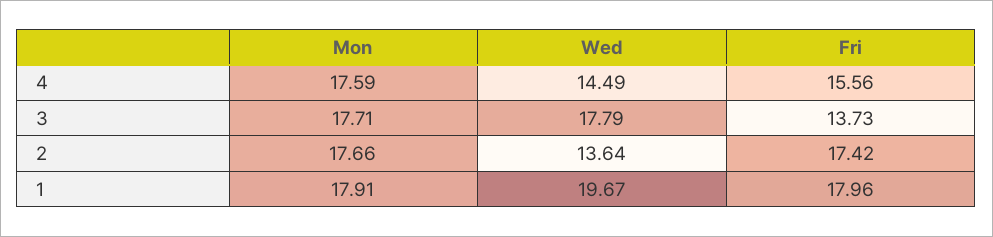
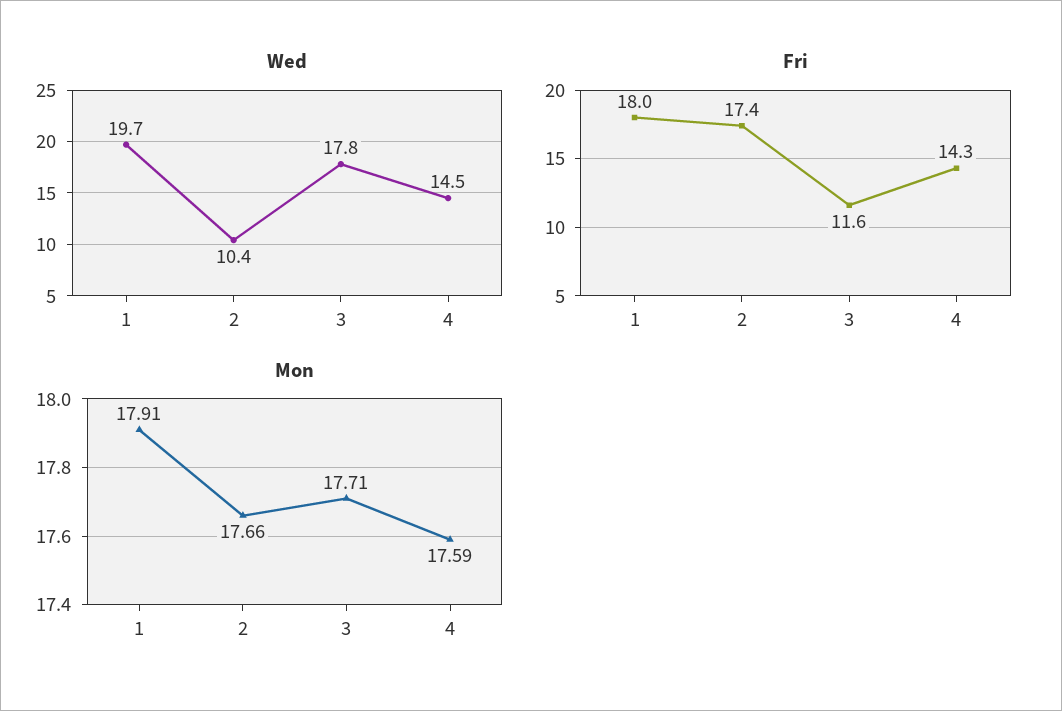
  {
    "Mon": {
      "4": 17.59,
      "3": 17.71,
      "2": 17.66,
      "1": 17.91
    },
    "Wed": {
      "4": 14.49,
      "3": 17.79,
-     "2": 13.64,
+     "2": 10.4,
      "1": 19.67
    },
    "Fri": {
-     "4": 15.56,
+     "4": 14.3,
-     "3": 13.73,
+     "3": 11.6,
      "2": 17.42,
      "1": 17.96
    }
  }

